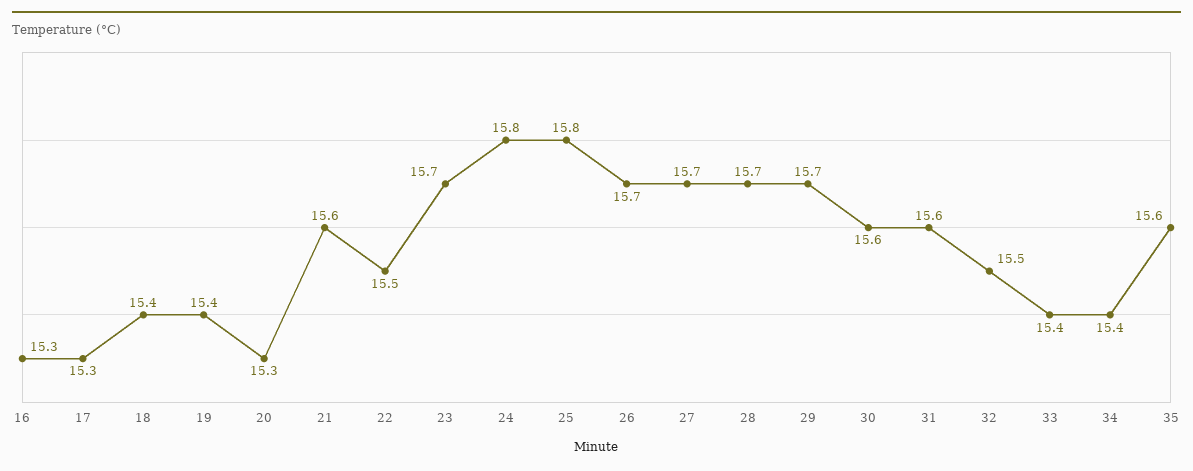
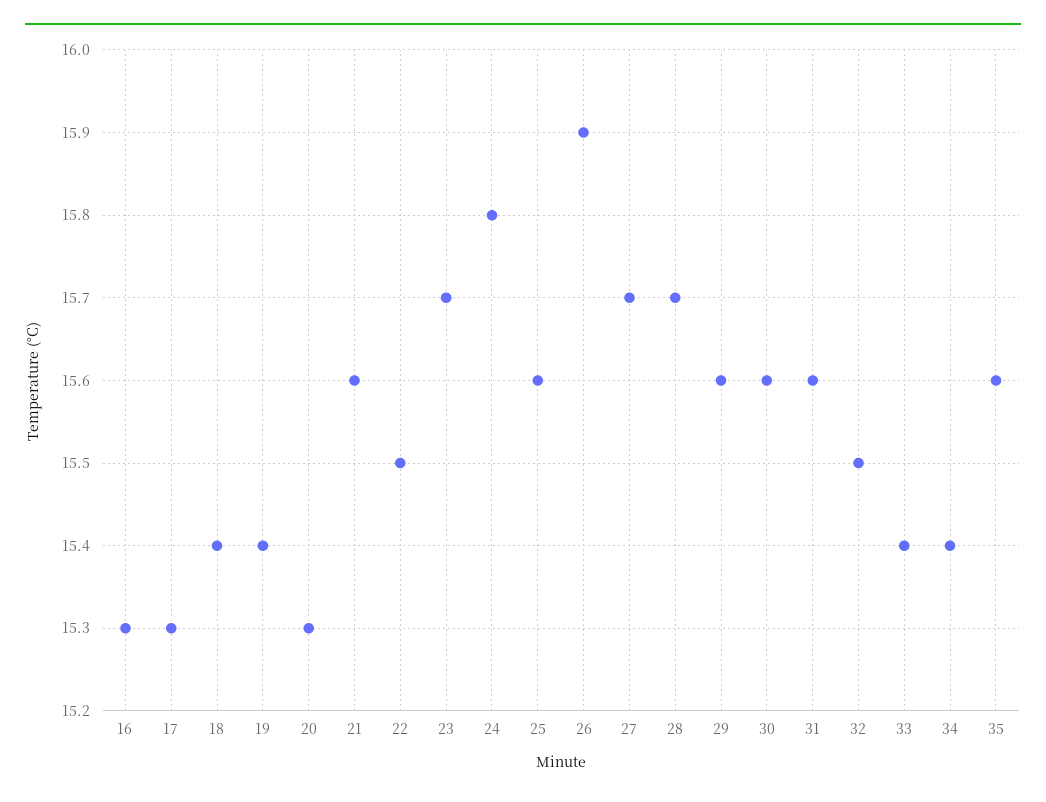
  {
    "16": 15.3,
    "17": 15.3,
    "18": 15.4,
    "19": 15.4,
    "20": 15.3,
    "21": 15.6,
    "22": 15.5,
    "23": 15.7,
    "24": 15.8,
-   "25": 15.8,
+   "25": 15.6,
-   "26": 15.7,
+   "26": 15.9,
    "27": 15.7,
    "28": 15.7,
-   "29": 15.7,
+   "29": 15.6,
    "30": 15.6,
    "31": 15.6,
    "32": 15.5,
    "33": 15.4,
    "34": 15.4,
    "35": 15.6
  }

